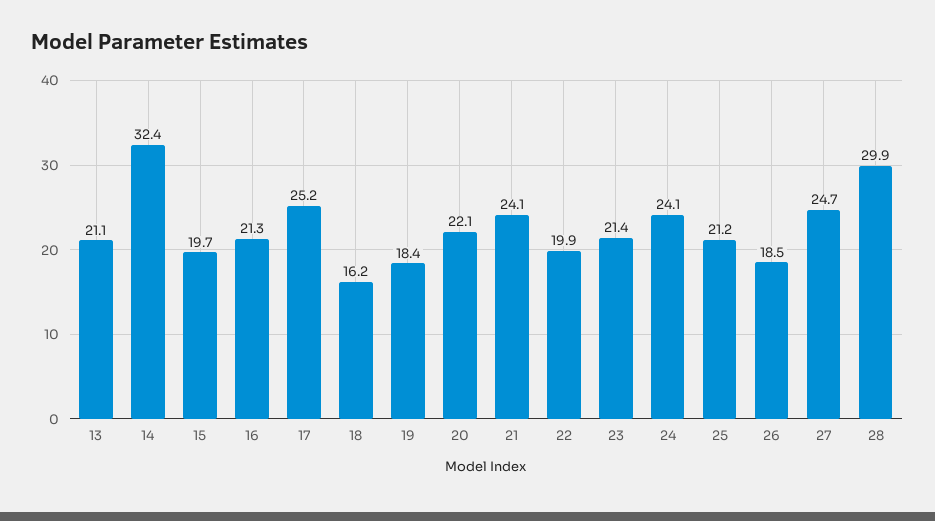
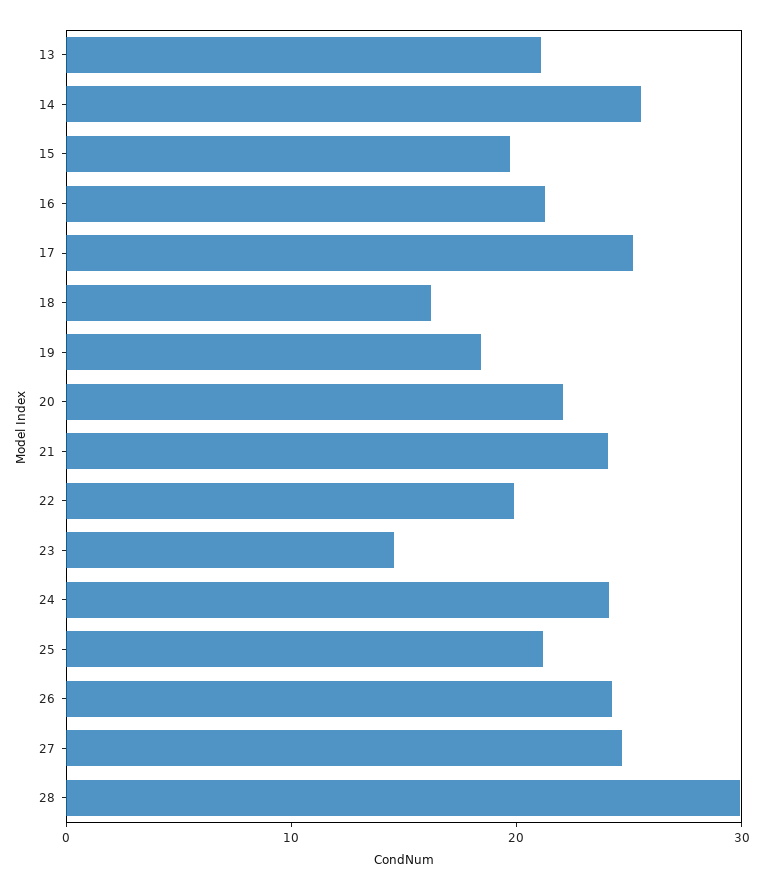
  {
    "13": 21.1,
-   "14": 32.4,
+   "14": 26,
    "15": 19.7,
    "16": 21.3,
    "17": 25.2,
    "18": 16.2,
    "19": 18.4,
    "20": 22.1,
    "21": 24.1,
    "22": 19.9,
-   "23": 21.4,
+   "23": 14,
    "24": 24.1,
    "25": 21.2,
-   "26": 18.5,
+   "26": 24,
    "27": 24.7,
    "28": 29.9
  }

